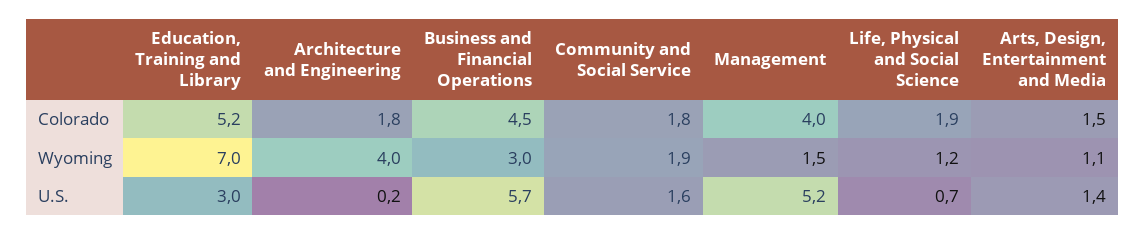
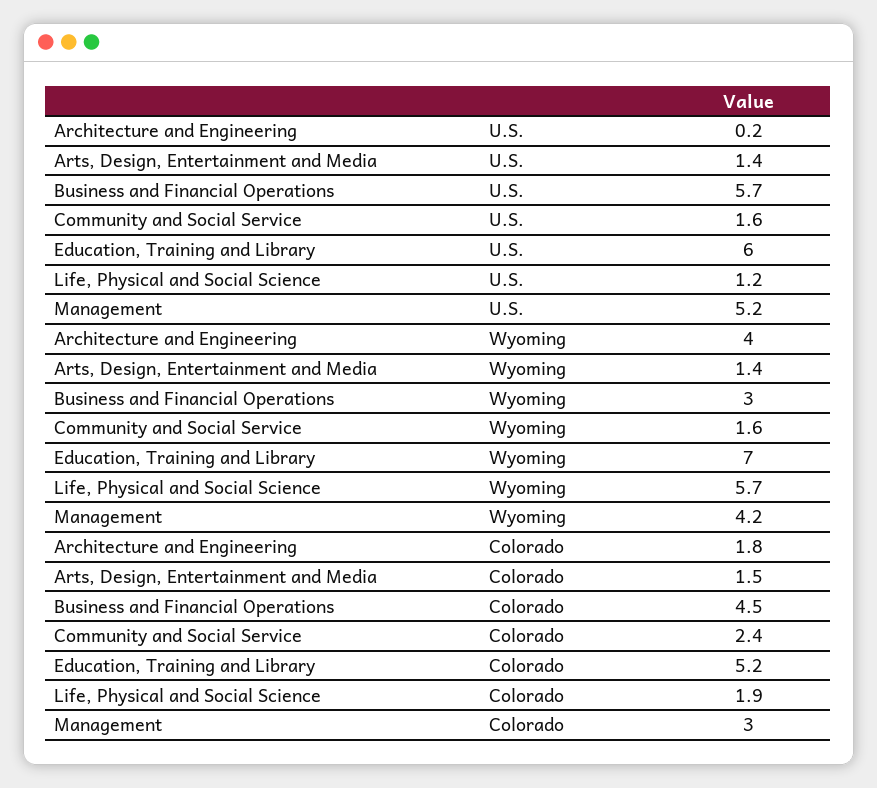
  {
    "Education, Training and Library": {
      "Colorado": 5.2,
      "Wyoming": 7,
-     "U.S.": 3
+     "U.S.": 6
    },
    "Architecture and Engineering": {
      "Colorado": 1.8,
      "Wyoming": 4,
      "U.S.": 0.2
    },
    "Business and Financial Operations": {
      "Colorado": 4.5,
      "Wyoming": 3,
      "U.S.": 5.7
    },
    "Community and Social Service": {
-     "Colorado": 1.8,
+     "Colorado": 2.4,
-     "Wyoming": 1.9,
+     "Wyoming": 1.6,
      "U.S.": 1.6
    },
    "Management": {
-     "Colorado": 4,
+     "Colorado": 3,
-     "Wyoming": 1.5,
+     "Wyoming": 4.2,
      "U.S.": 5.2
    },
    "Life, Physical and Social Science": {
      "Colorado": 1.9,
-     "Wyoming": 1.2,
+     "Wyoming": 5.7,
-     "U.S.": 0.7
+     "U.S.": 1.2
    },
    "Arts, Design, Entertainment and Media": {
      "Colorado": 1.5,
-     "Wyoming": 1.1,
+     "Wyoming": 1.4,
      "U.S.": 1.4
    }
  }

